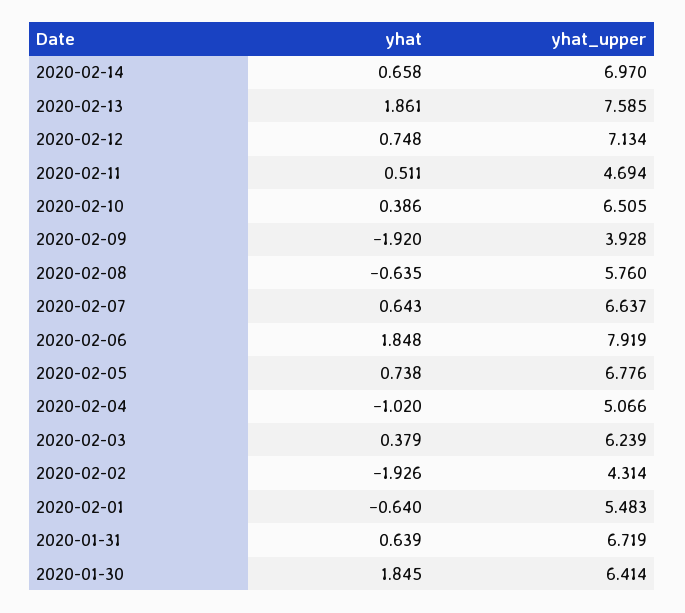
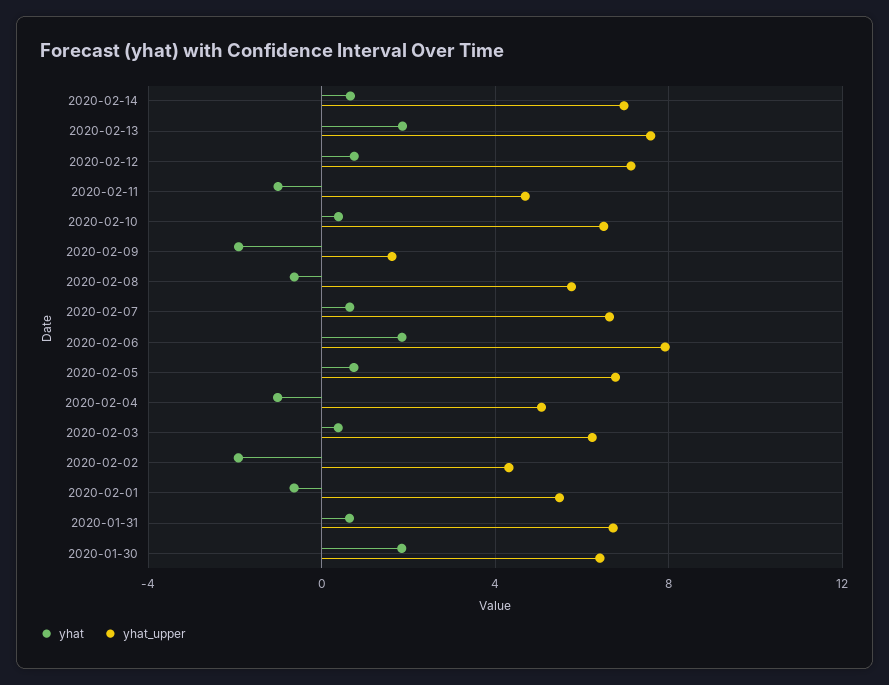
  {
    "yhat": {
      "2020-02-14": 0.658,
      "2020-02-13": 1.861,
      "2020-02-12": 0.748,
-     "2020-02-11": 0.511,
+     "2020-02-11": -1,
      "2020-02-10": 0.386,
      "2020-02-09": -1.92,
      "2020-02-08": -0.635,
      "2020-02-07": 0.643,
      "2020-02-06": 1.848,
      "2020-02-05": 0.738,
      "2020-02-04": -1.02,
      "2020-02-03": 0.379,
      "2020-02-02": -1.926,
      "2020-02-01": -0.64,
      "2020-01-31": 0.639,
      "2020-01-30": 1.845
    },
    "yhat_upper": {
      "2020-02-14": 6.97,
      "2020-02-13": 7.585,
      "2020-02-12": 7.134,
      "2020-02-11": 4.694,
      "2020-02-10": 6.505,
-     "2020-02-09": 3.928,
+     "2020-02-09": 1.5,
      "2020-02-08": 5.76,
      "2020-02-07": 6.637,
      "2020-02-06": 7.919,
      "2020-02-05": 6.776,
      "2020-02-04": 5.066,
      "2020-02-03": 6.239,
      "2020-02-02": 4.314,
      "2020-02-01": 5.483,
      "2020-01-31": 6.719,
      "2020-01-30": 6.414
    }
  }

